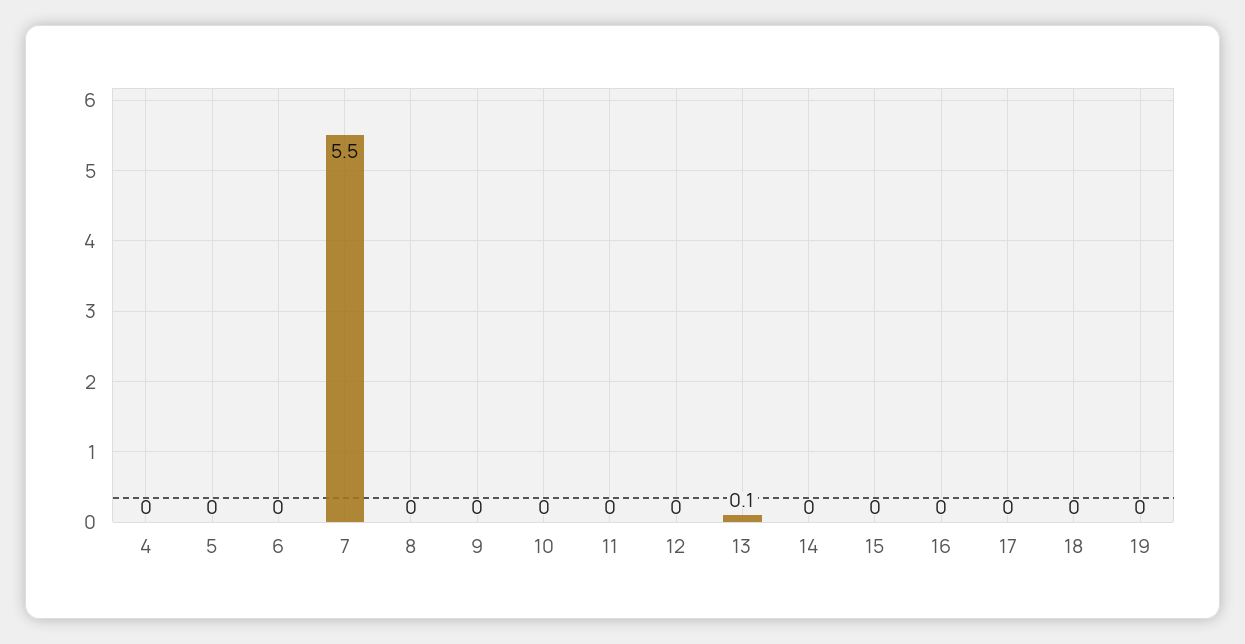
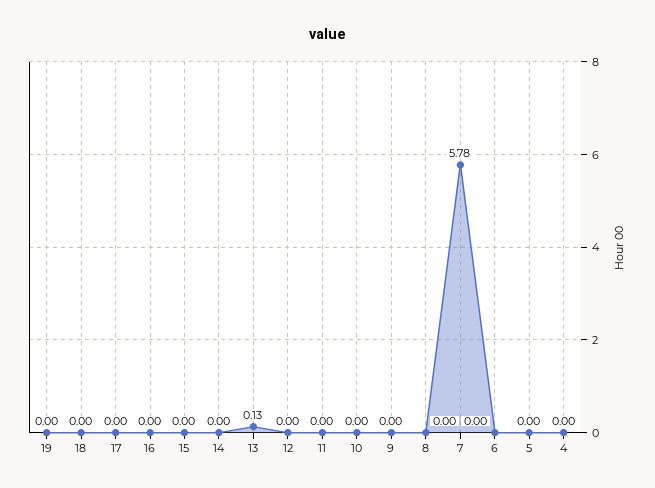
  {
    "4": 0,
    "5": 0,
    "6": 0,
-   "7": 5.5,
+   "7": 5.78,
    "8": 0,
    "9": 0,
    "10": 0,
    "11": 0,
    "12": 0,
    "13": 0.13,
    "14": 0,
    "15": 0,
    "16": 0,
    "17": 0,
    "18": 0,
    "19": 0
  }

